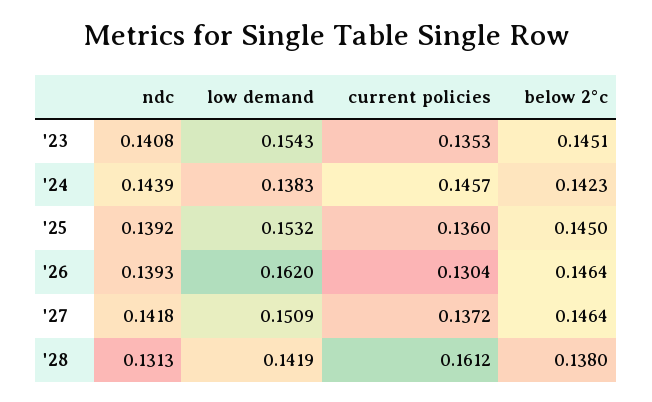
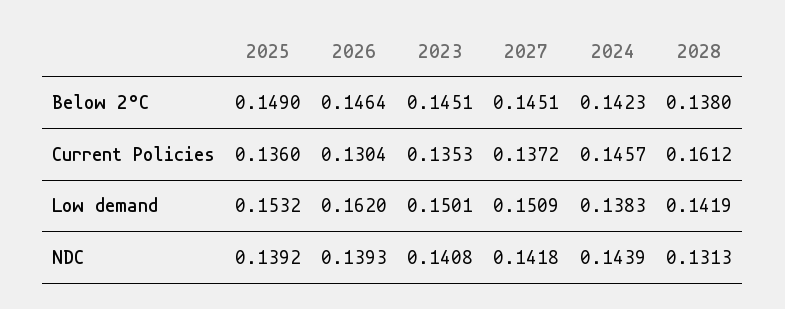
  {
    "ndc": {
      "'23": 0.1408,
      "'24": 0.1439,
      "'25": 0.1392,
      "'26": 0.1393,
      "'27": 0.1418,
      "'28": 0.1313
    },
    "low demand": {
-     "'23": 0.1543,
+     "'23": 0.1501,
      "'24": 0.1383,
      "'25": 0.1532,
      "'26": 0.162,
      "'27": 0.1509,
      "'28": 0.1419
    },
    "current policies": {
      "'23": 0.1353,
      "'24": 0.1457,
      "'25": 0.136,
      "'26": 0.1304,
      "'27": 0.1372,
      "'28": 0.1612
    },
    "below 2°c": {
      "'23": 0.1451,
      "'24": 0.1423,
-     "'25": 0.145,
+     "'25": 0.149,
      "'26": 0.1464,
-     "'27": 0.1464,
+     "'27": 0.1451,
      "'28": 0.138
    }
  }

